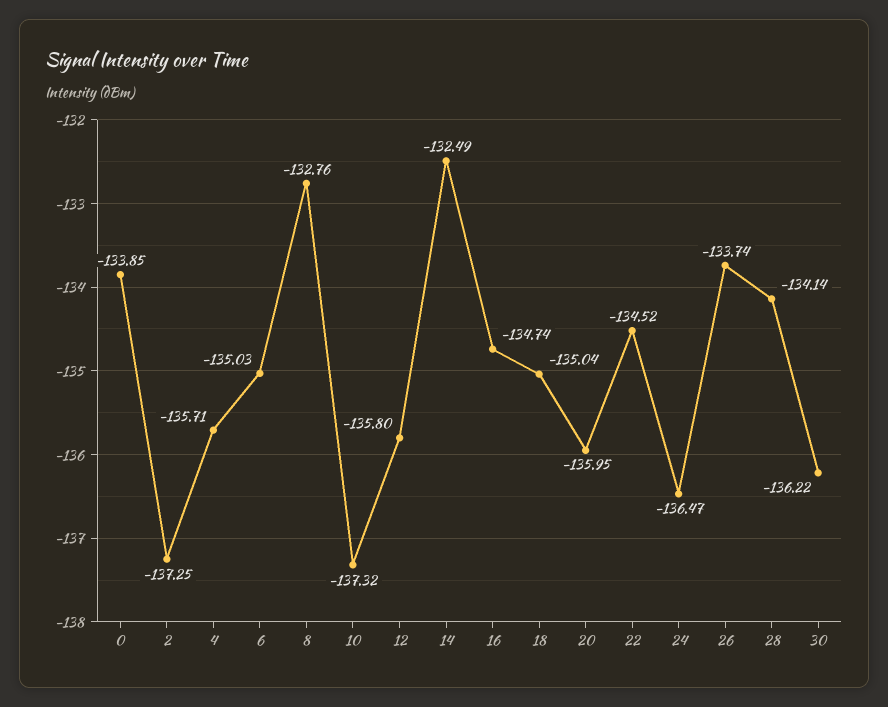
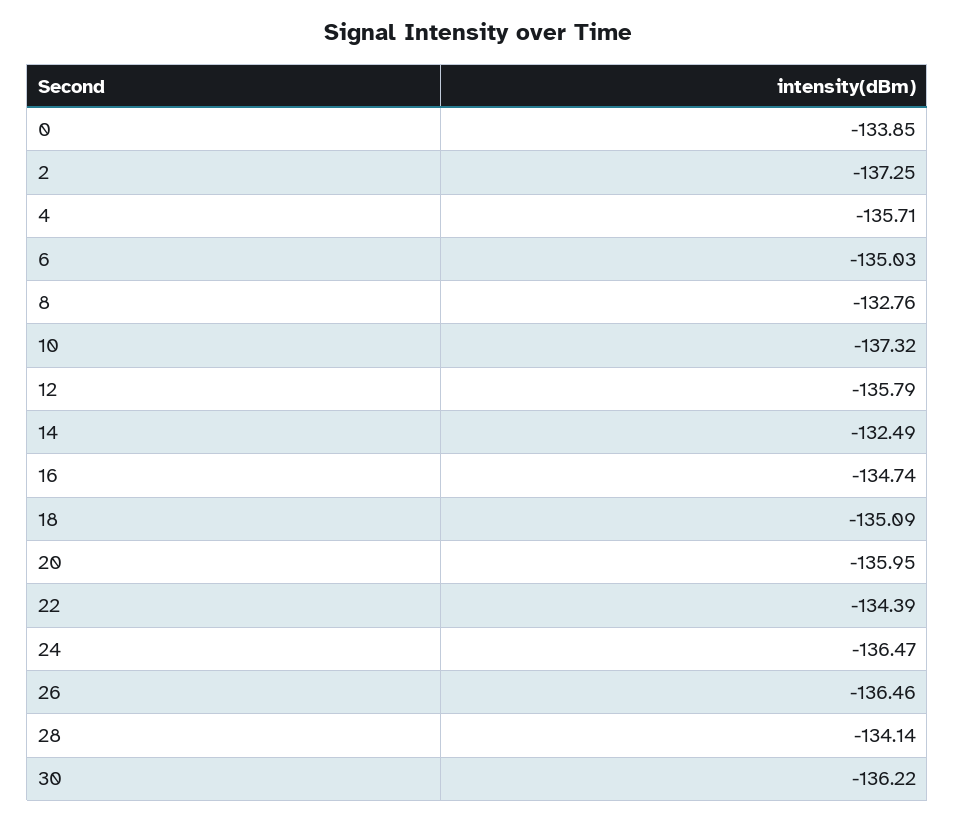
  {
    "0": -133.85,
    "2": -137.25,
    "4": -135.71,
    "6": -135.03,
    "8": -132.76,
    "10": -137.32,
-   "12": -135.8,
+   "12": -135.79,
    "14": -132.49,
    "16": -134.74,
-   "18": -135.04,
+   "18": -135.09,
    "20": -135.95,
-   "22": -134.52,
+   "22": -134.39,
    "24": -136.47,
-   "26": -133.74,
+   "26": -136.46,
    "28": -134.14,
    "30": -136.22
  }

